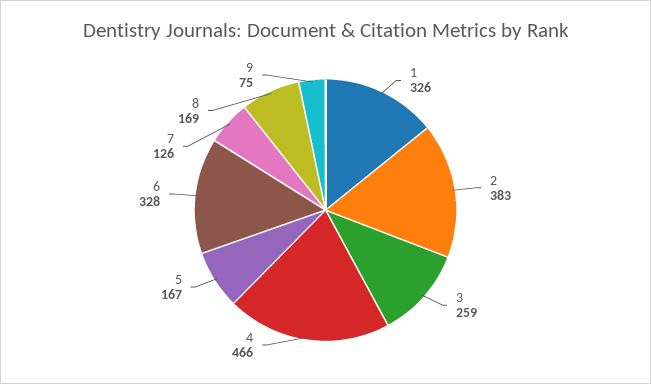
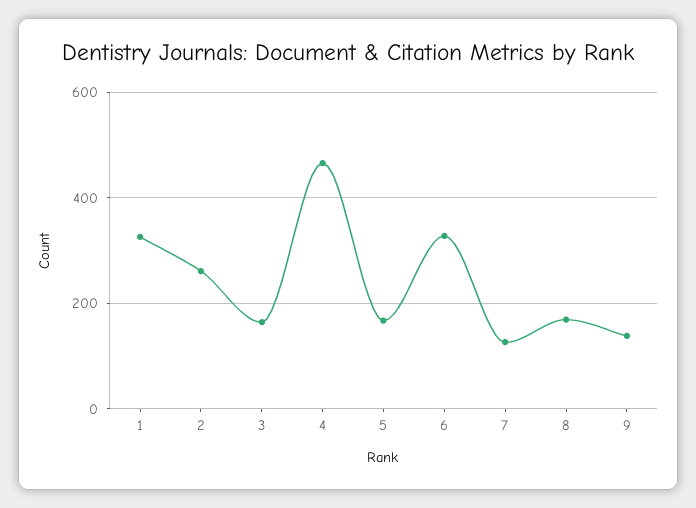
  {
    "1": 326,
-   "2": 383,
+   "2": 260,
-   "3": 259,
+   "3": 160,
    "4": 466,
    "5": 167,
    "6": 328,
    "7": 126,
    "8": 169,
-   "9": 75
+   "9": 140
  }

